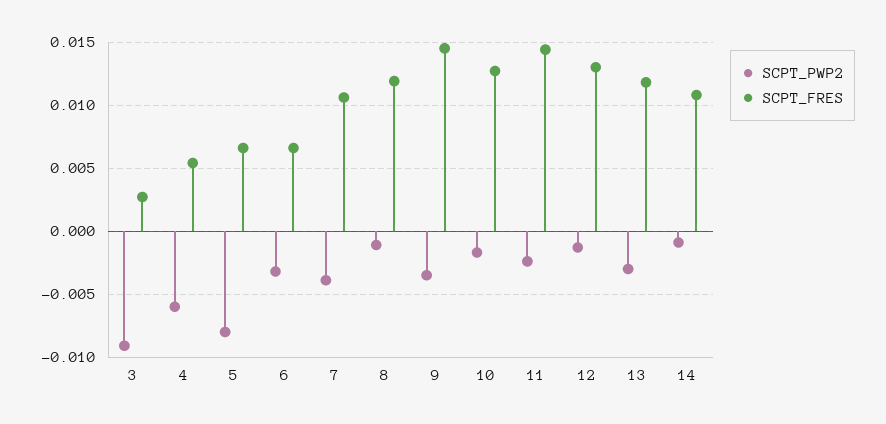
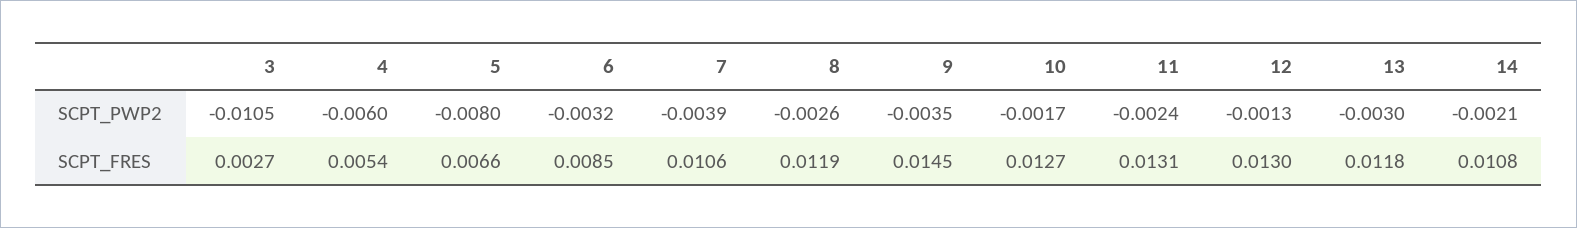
  {
    "SCPT_PWP2": {
-     "3": -0.009,
+     "3": -0.0105,
      "4": -0.006,
      "5": -0.008,
      "6": -0.0032,
      "7": -0.0039,
-     "8": -0.001,
+     "8": -0.0026,
      "9": -0.0035,
      "10": -0.0017,
      "11": -0.0024,
      "12": -0.0013,
      "13": -0.003,
-     "14": -0.001
+     "14": -0.0021
    },
    "SCPT_FRES": {
      "3": 0.0027,
      "4": 0.0054,
      "5": 0.0066,
-     "6": 0.0065,
+     "6": 0.0085,
      "7": 0.0106,
      "8": 0.0119,
      "9": 0.0145,
      "10": 0.0127,
-     "11": 0.0145,
+     "11": 0.0131,
      "12": 0.013,
      "13": 0.0118,
      "14": 0.0108
    }
  }

